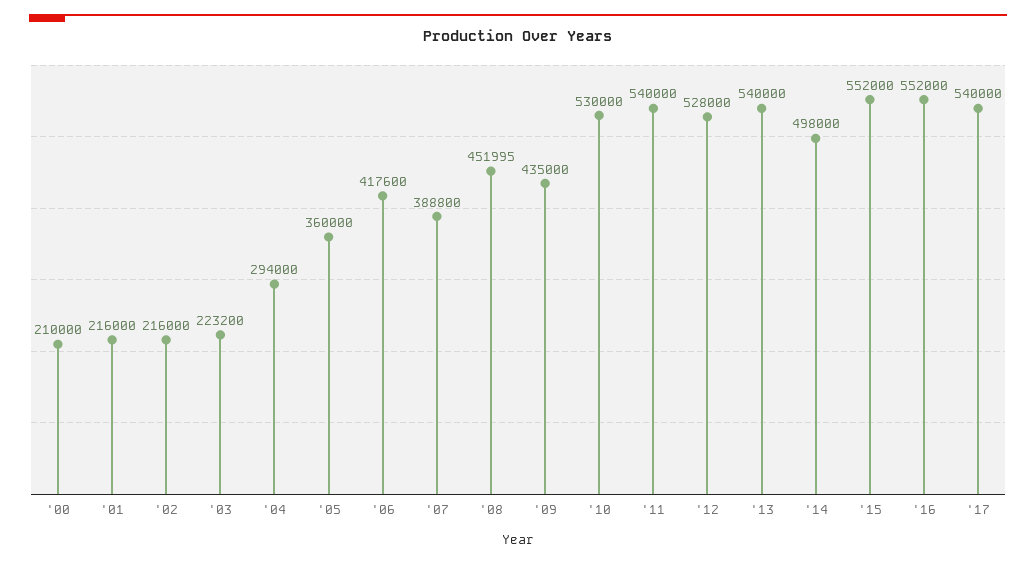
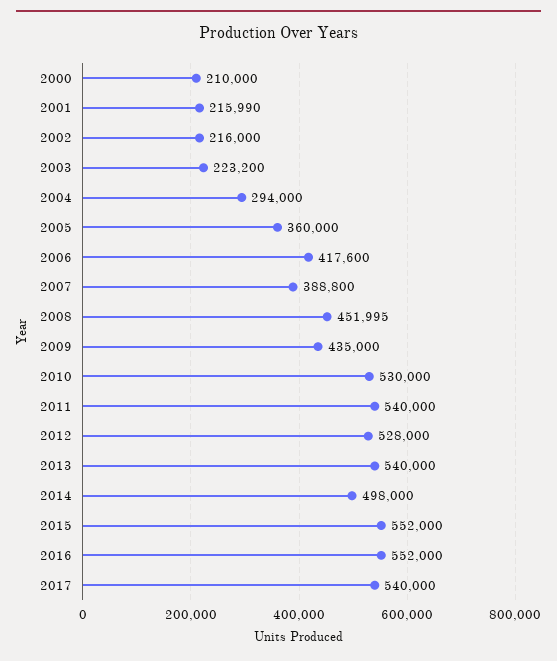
  {
    "'00": 210000,
-   "'01": 216000,
+   "'01": 215990,
    "'02": 216000,
    "'03": 223200,
    "'04": 294000,
    "'05": 360000,
    "'06": 417600,
    "'07": 388800,
    "'08": 451995,
    "'09": 435000,
    "'10": 530000,
    "'11": 540000,
    "'12": 528000,
    "'13": 540000,
    "'14": 498000,
    "'15": 552000,
    "'16": 552000,
    "'17": 540000
  }

